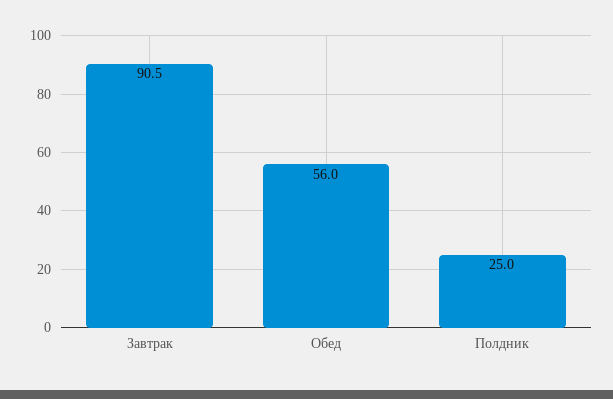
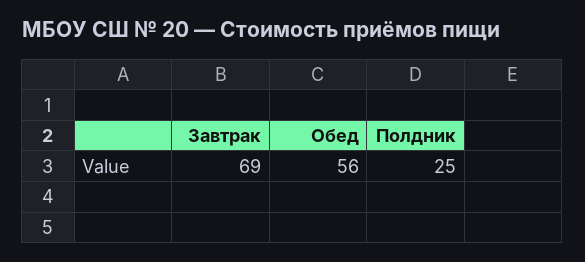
  {
-   "Завтрак": 90.5,
+   "Завтрак": 69,
    "Обед": 56,
    "Полдник": 25
  }

